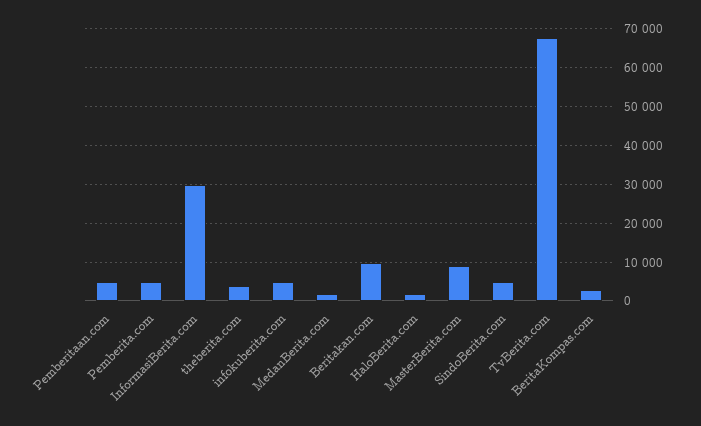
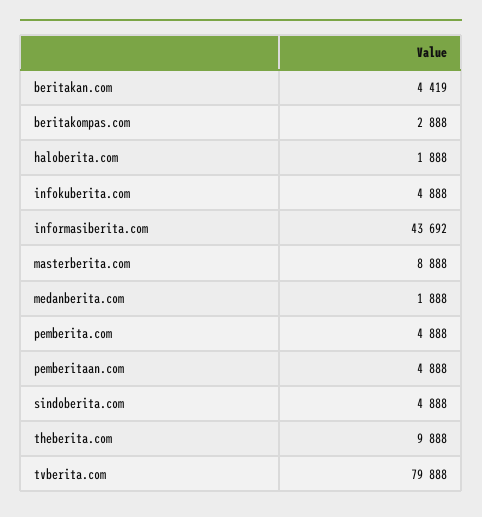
  {
    "Pemberitaan.com": 4888,
    "Pemberita.com": 4888,
-   "InformasiBerita.com": 30000,
+   "InformasiBerita.com": 43692,
-   "theberita.com": 4000,
+   "theberita.com": 9888,
    "infokuberita.com": 4888,
    "MedanBerita.com": 1888,
-   "Beritakan.com": 10000,
+   "Beritakan.com": 4419,
    "HaloBerita.com": 1888,
    "MasterBerita.com": 8888,
    "SindoBerita.com": 4888,
-   "TvBerita.com": 68000,
+   "TvBerita.com": 79888,
    "BeritaKompas.com": 2888
  }

